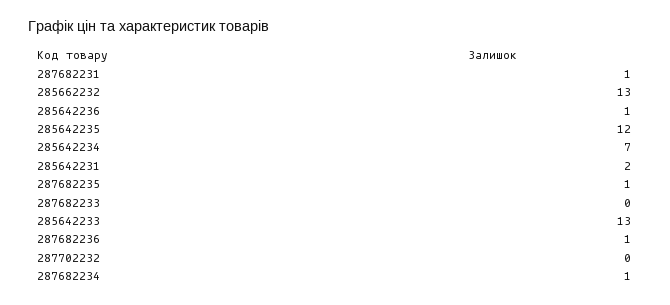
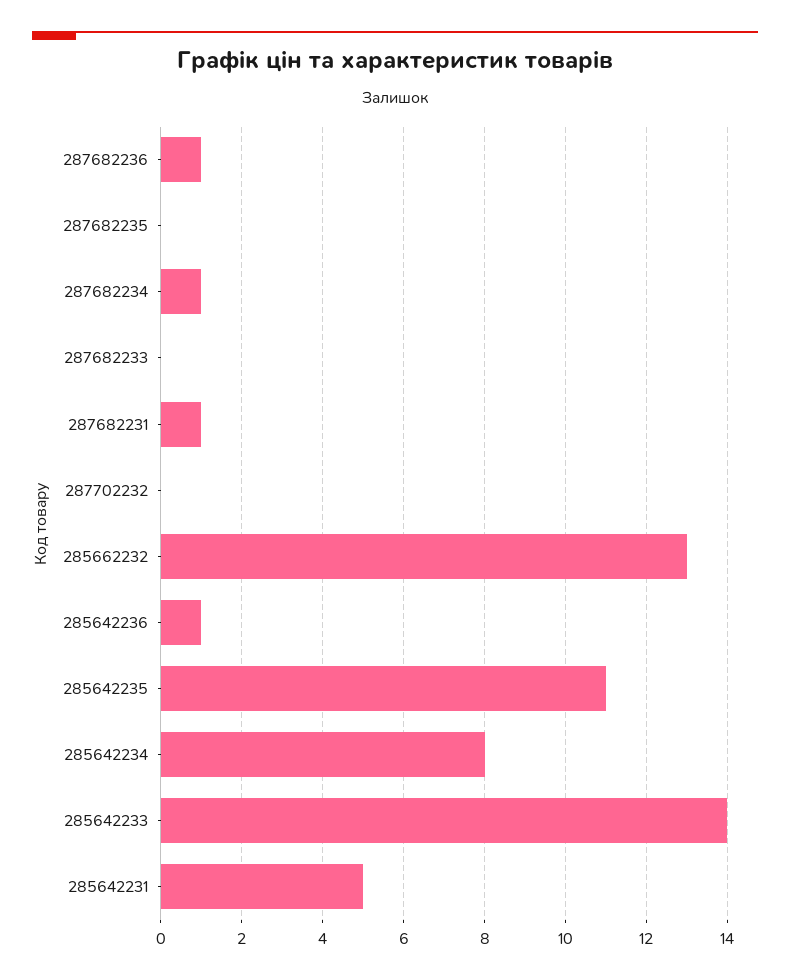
  {
    "287682231": 1,
    "285662232": 13,
    "285642236": 1,
-   "285642235": 12,
+   "285642235": 11,
-   "285642234": 7,
+   "285642234": 8,
-   "285642231": 2,
+   "285642231": 5,
-   "287682235": 1,
+   "287682235": 0,
    "287682233": 0,
-   "285642233": 13,
+   "285642233": 14,
    "287682236": 1,
    "287702232": 0,
    "287682234": 1
  }

